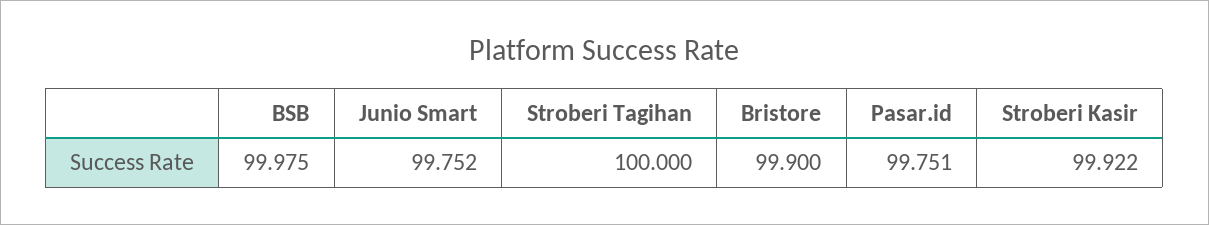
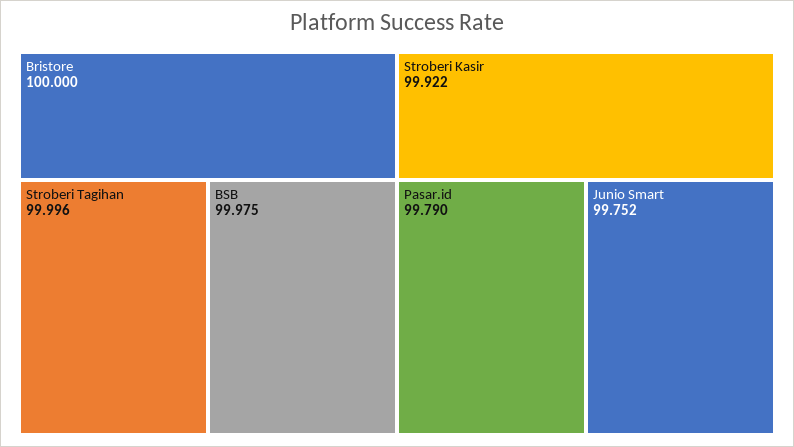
  {
    "BSB": 99.975,
    "Junio Smart": 99.752,
-   "Stroberi Tagihan": 100,
+   "Stroberi Tagihan": 99.996,
-   "Bristore": 99.9,
+   "Bristore": 100,
-   "Pasar.id": 99.751,
+   "Pasar.id": 99.79,
    "Stroberi Kasir": 99.922
  }

